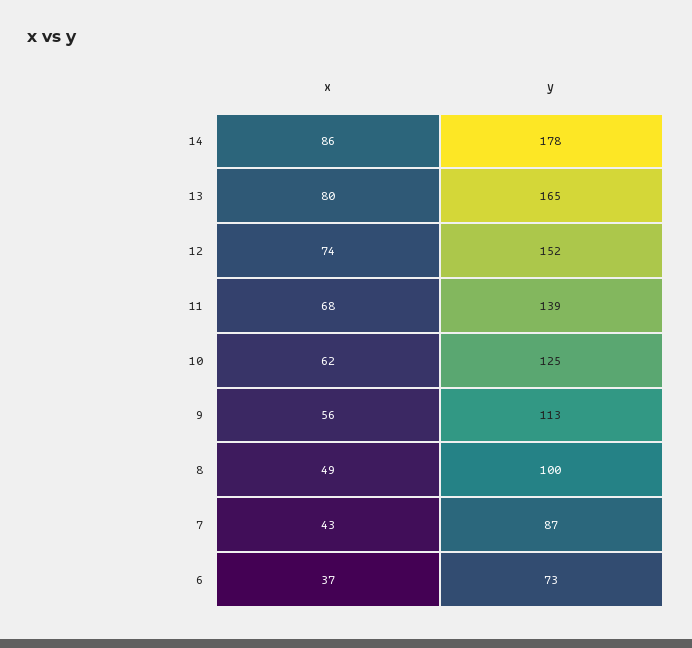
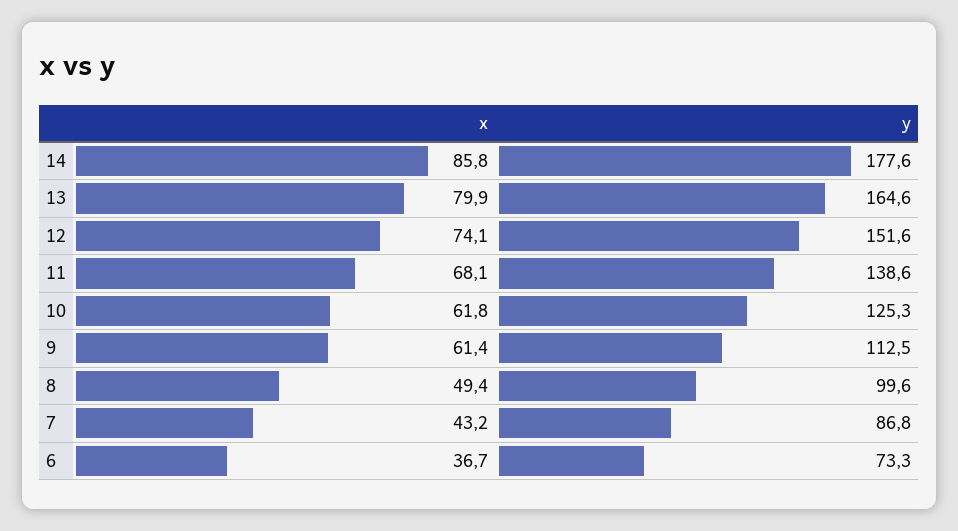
  {
    "x": {
      "14": 85.8,
      "13": 79.9,
      "12": 74.1,
      "11": 68.1,
      "10": 61.8,
-     "9": 56,
+     "9": 61.4,
      "8": 49.4,
      "7": 43.2,
      "6": 36.7
    },
    "y": {
      "14": 177.6,
      "13": 164.6,
      "12": 151.6,
      "11": 138.6,
      "10": 125.3,
      "9": 112.5,
      "8": 99.6,
      "7": 86.8,
      "6": 73.3
    }
  }

